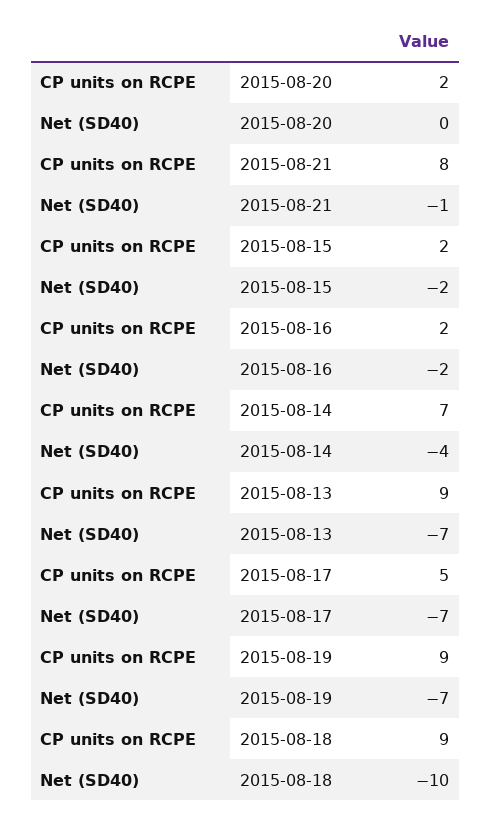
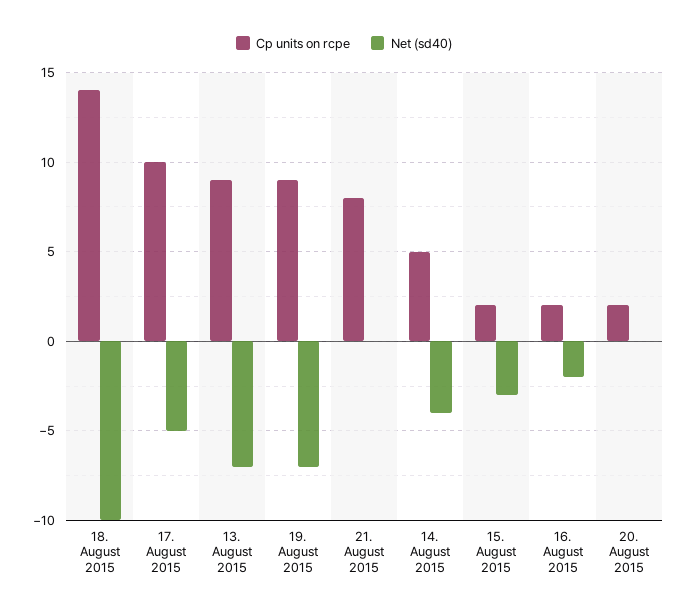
  {
    "CP units on RCPE": {
      "2015-08-20": 2,
      "2015-08-21": 8,
      "2015-08-15": 2,
      "2015-08-16": 2,
-     "2015-08-14": 7,
+     "2015-08-14": 5,
      "2015-08-13": 9,
-     "2015-08-17": 5,
+     "2015-08-17": 10,
      "2015-08-19": 9,
-     "2015-08-18": 9
+     "2015-08-18": 14
    },
    "Net (SD40)": {
      "2015-08-20": 0,
-     "2015-08-21": -1,
+     "2015-08-21": 0,
-     "2015-08-15": -2,
+     "2015-08-15": -3,
      "2015-08-16": -2,
      "2015-08-14": -4,
      "2015-08-13": -7,
-     "2015-08-17": -7,
+     "2015-08-17": -5,
      "2015-08-19": -7,
      "2015-08-18": -10
    }
  }

